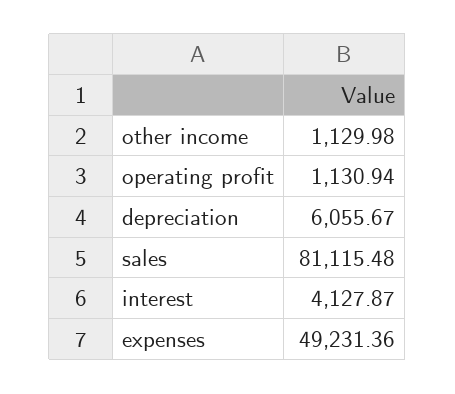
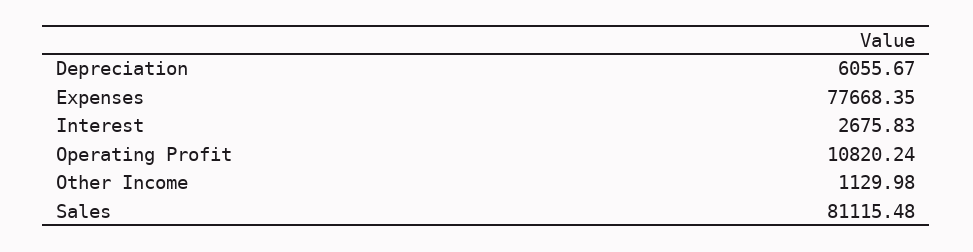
  {
    "other income": 1129.98,
-   "operating profit": 1130.94,
+   "operating profit": 10820.24,
    "depreciation": 6055.67,
    "sales": 81115.48,
-   "interest": 4127.87,
+   "interest": 2675.83,
-   "expenses": 49231.36
+   "expenses": 77668.35
  }

